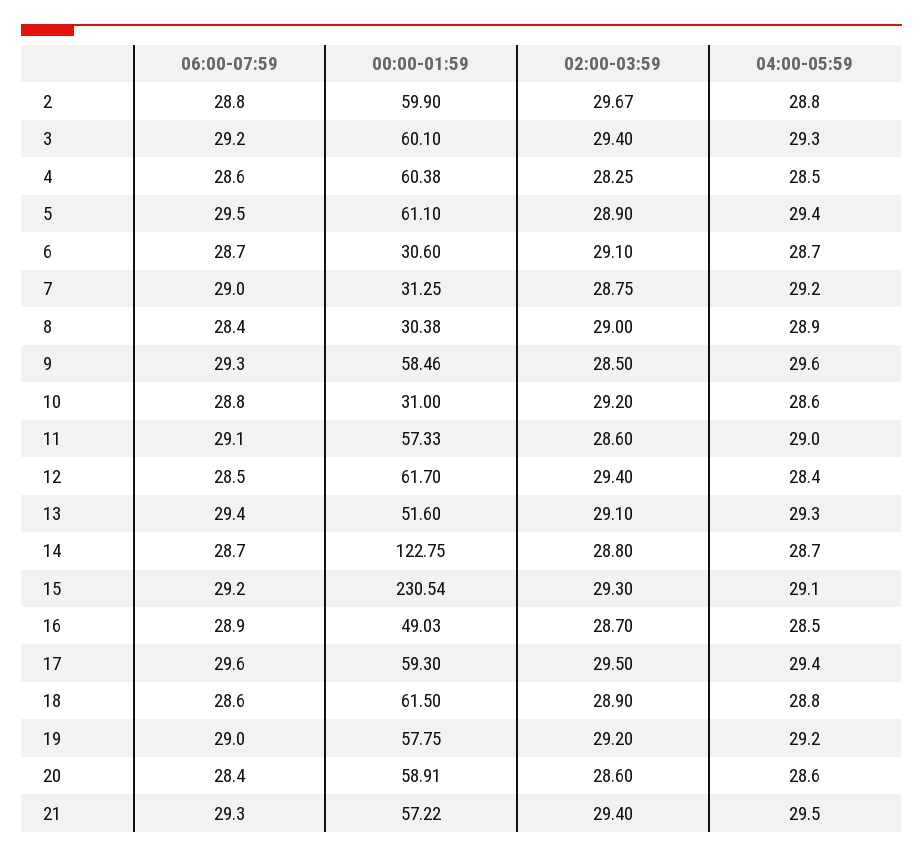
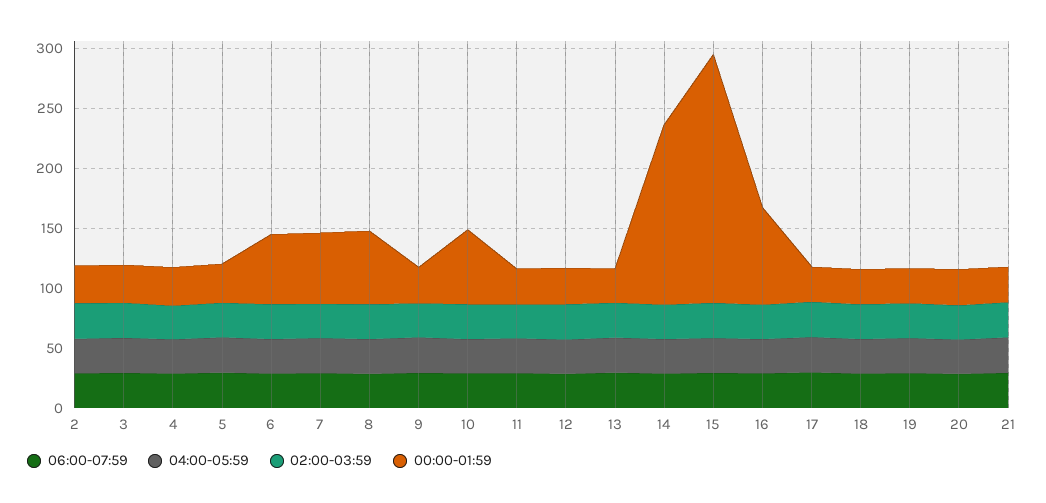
  {
    "06:00-07:59": {
      "2": 28.8,
      "3": 29.2,
      "4": 28.6,
      "5": 29.5,
      "6": 28.7,
      "7": 29,
      "8": 28.4,
      "9": 29.3,
      "10": 28.8,
      "11": 29.1,
      "12": 28.5,
      "13": 29.4,
      "14": 28.7,
      "15": 29.2,
      "16": 28.9,
      "17": 29.6,
      "18": 28.6,
      "19": 29,
      "20": 28.4,
      "21": 29.3
    },
    "00:00-01:59": {
-     "2": 59.9,
+     "2": 30,
-     "3": 60.1,
+     "3": 30,
-     "4": 60.38,
+     "4": 30,
-     "5": 61.1,
+     "5": 30,
-     "6": 30.6,
+     "6": 60,
-     "7": 31.25,
+     "7": 60,
-     "8": 30.38,
+     "8": 60,
-     "9": 58.46,
+     "9": 30,
-     "10": 31,
+     "10": 60,
-     "11": 57.33,
+     "11": 30,
-     "12": 61.7,
+     "12": 30,
-     "13": 51.6,
+     "13": 30,
-     "14": 122.75,
+     "14": 150,
-     "15": 230.54,
+     "15": 210,
-     "16": 49.03,
+     "16": 80,
-     "17": 59.3,
+     "17": 30,
-     "18": 61.5,
+     "18": 30,
-     "19": 57.75,
+     "19": 30,
-     "20": 58.91,
+     "20": 30,
-     "21": 57.22
+     "21": 30
    },
    "02:00-03:59": {
      "2": 29.67,
      "3": 29.4,
      "4": 28.25,
      "5": 28.9,
      "6": 29.1,
      "7": 28.75,
      "8": 29,
      "9": 28.5,
      "10": 29.2,
      "11": 28.6,
      "12": 29.4,
      "13": 29.1,
      "14": 28.8,
      "15": 29.3,
      "16": 28.7,
      "17": 29.5,
      "18": 28.9,
      "19": 29.2,
      "20": 28.6,
      "21": 29.4
    },
    "04:00-05:59": {
      "2": 28.8,
      "3": 29.3,
      "4": 28.5,
      "5": 29.4,
      "6": 28.7,
      "7": 29.2,
      "8": 28.9,
      "9": 29.6,
      "10": 28.6,
      "11": 29,
      "12": 28.4,
      "13": 29.3,
      "14": 28.7,
      "15": 29.1,
      "16": 28.5,
      "17": 29.4,
      "18": 28.8,
      "19": 29.2,
      "20": 28.6,
      "21": 29.5
    }
  }

